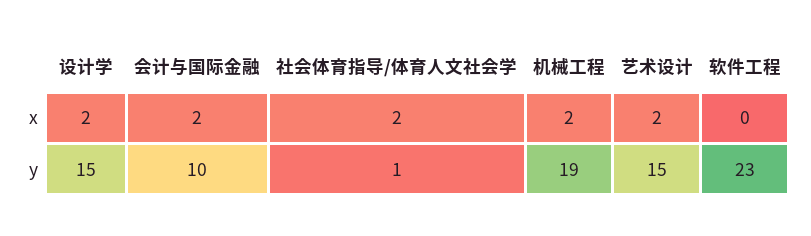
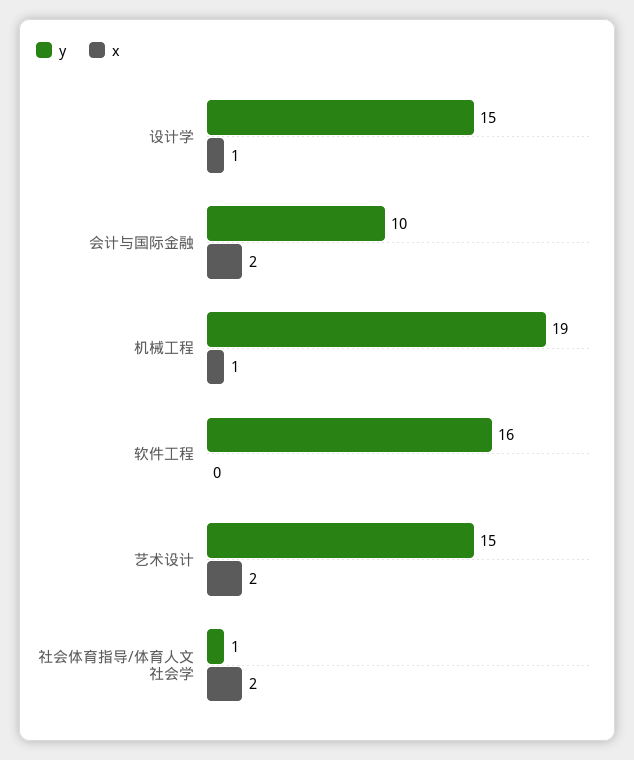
  {
    "x": {
-     "设计学": 2,
+     "设计学": 1,
      "会计与国际金融": 2,
      "社会体育指导/体育人文社会学": 2,
-     "机械工程": 2,
+     "机械工程": 1,
      "艺术设计": 2,
      "软件工程": 0
    },
    "y": {
      "设计学": 15,
      "会计与国际金融": 10,
      "社会体育指导/体育人文社会学": 1,
      "机械工程": 19,
      "艺术设计": 15,
-     "软件工程": 23
+     "软件工程": 16
    }
  }

